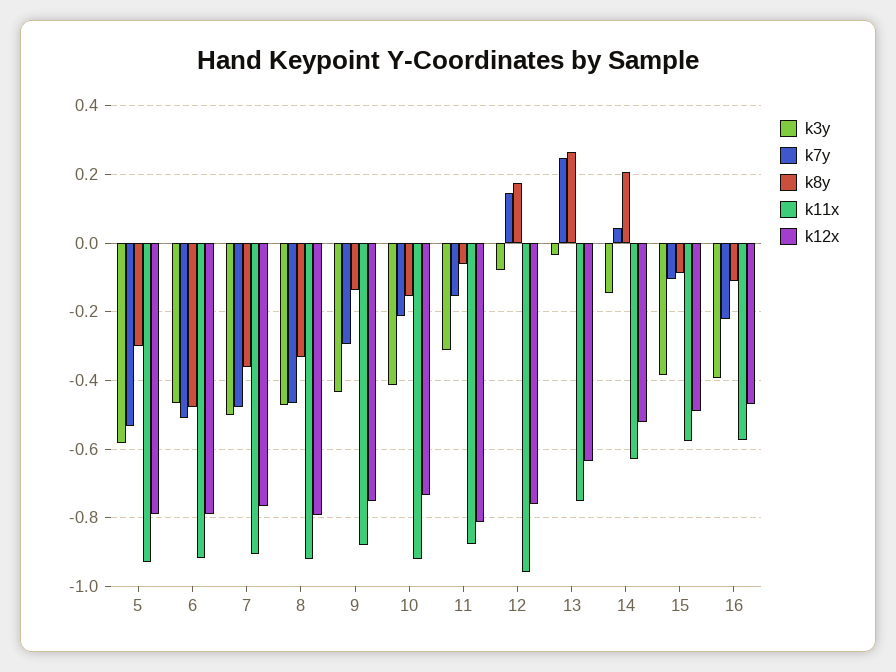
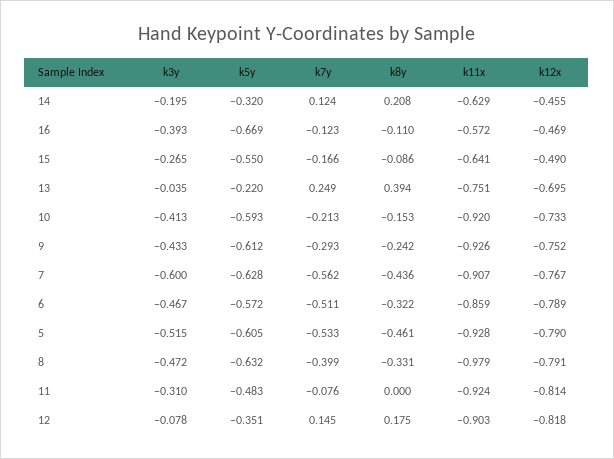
  {
    "k3y": {
-     "5": -0.58,
+     "5": -0.515,
      "6": -0.467,
-     "7": -0.5,
+     "7": -0.6,
      "8": -0.472,
      "9": -0.433,
      "10": -0.413,
      "11": -0.31,
      "12": -0.078,
      "13": -0.035,
-     "14": -0.14,
+     "14": -0.195,
-     "15": -0.38,
+     "15": -0.265,
      "16": -0.393
    },
    "k7y": {
      "5": -0.533,
      "6": -0.511,
-     "7": -0.48,
+     "7": -0.562,
-     "8": -0.46,
+     "8": -0.399,
      "9": -0.293,
      "10": -0.213,
-     "11": -0.16,
+     "11": -0.076,
      "12": 0.145,
      "13": 0.249,
-     "14": 0.04,
+     "14": 0.124,
-     "15": -0.1,
+     "15": -0.166,
-     "16": -0.22
+     "16": -0.123
    },
    "k8y": {
-     "5": -0.3,
+     "5": -0.461,
-     "6": -0.48,
+     "6": -0.322,
-     "7": -0.36,
+     "7": -0.436,
      "8": -0.331,
-     "9": -0.14,
+     "9": -0.242,
      "10": -0.153,
-     "11": -0.06,
+     "11": 0,
      "12": 0.175,
-     "13": 0.26,
+     "13": 0.394,
      "14": 0.208,
      "15": -0.086,
      "16": -0.11
    },
    "k11x": {
      "5": -0.928,
-     "6": -0.92,
+     "6": -0.859,
      "7": -0.907,
-     "8": -0.92,
+     "8": -0.979,
-     "9": -0.88,
+     "9": -0.926,
      "10": -0.92,
-     "11": -0.88,
+     "11": -0.924,
-     "12": -0.96,
+     "12": -0.903,
      "13": -0.751,
      "14": -0.629,
-     "15": -0.58,
+     "15": -0.641,
      "16": -0.572
    },
    "k12x": {
      "5": -0.79,
      "6": -0.789,
      "7": -0.767,
      "8": -0.791,
      "9": -0.752,
      "10": -0.733,
      "11": -0.814,
-     "12": -0.76,
+     "12": -0.818,
-     "13": -0.64,
+     "13": -0.695,
-     "14": -0.52,
+     "14": -0.455,
      "15": -0.49,
      "16": -0.469
-   }
+   },
+   "k5y": {
+     "14": -0.32,
+     "16": -0.669,
+     "15": -0.55,
+     "13": -0.22,
+     "10": -0.593,
+     "9": -0.612,
+     "7": -0.628,
+     "6": -0.572,
+     "5": -0.605,
+     "8": -0.632,
+     "11": -0.483,
+     "12": -0.351
+   }
  }

